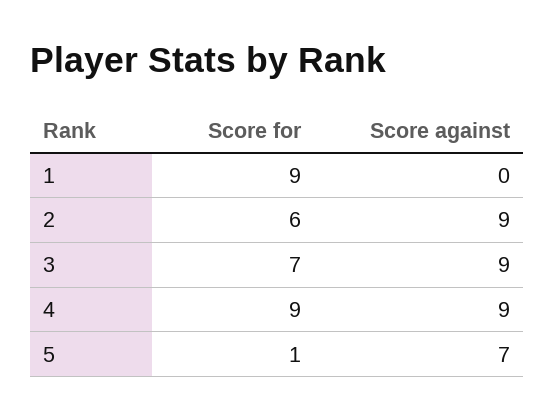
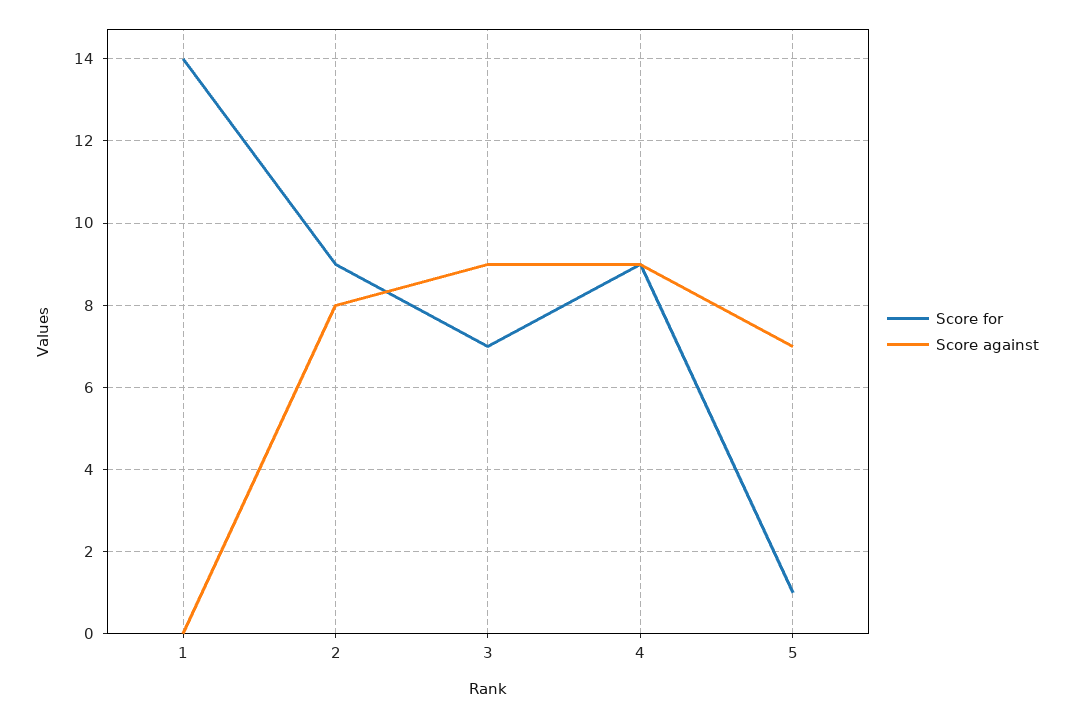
  {
    "Score for": {
-     "1": 9,
+     "1": 14,
-     "2": 6,
+     "2": 9,
      "3": 7,
      "4": 9,
      "5": 1
    },
    "Score against": {
      "1": 0,
-     "2": 9,
+     "2": 8,
      "3": 9,
      "4": 9,
      "5": 7
    }
  }

